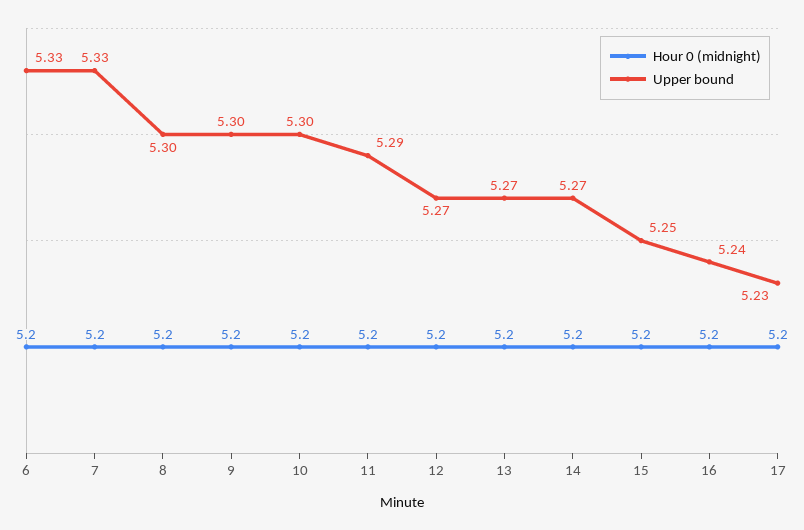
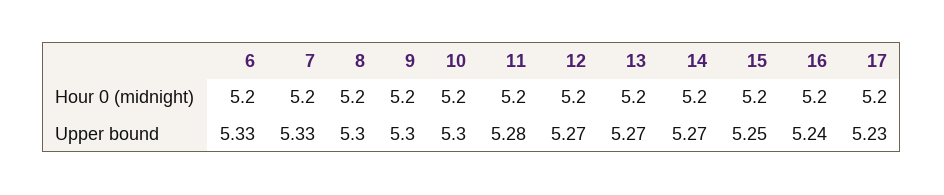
  {
    "Hour 0 (midnight)": {
      "6": 5.2,
      "7": 5.2,
      "8": 5.2,
      "9": 5.2,
      "10": 5.2,
      "11": 5.2,
      "12": 5.2,
      "13": 5.2,
      "14": 5.2,
      "15": 5.2,
      "16": 5.2,
      "17": 5.2
    },
    "Upper bound": {
      "6": 5.33,
      "7": 5.33,
      "8": 5.3,
      "9": 5.3,
      "10": 5.3,
-     "11": 5.29,
+     "11": 5.28,
      "12": 5.27,
      "13": 5.27,
      "14": 5.27,
      "15": 5.25,
      "16": 5.24,
      "17": 5.23
    }
  }

